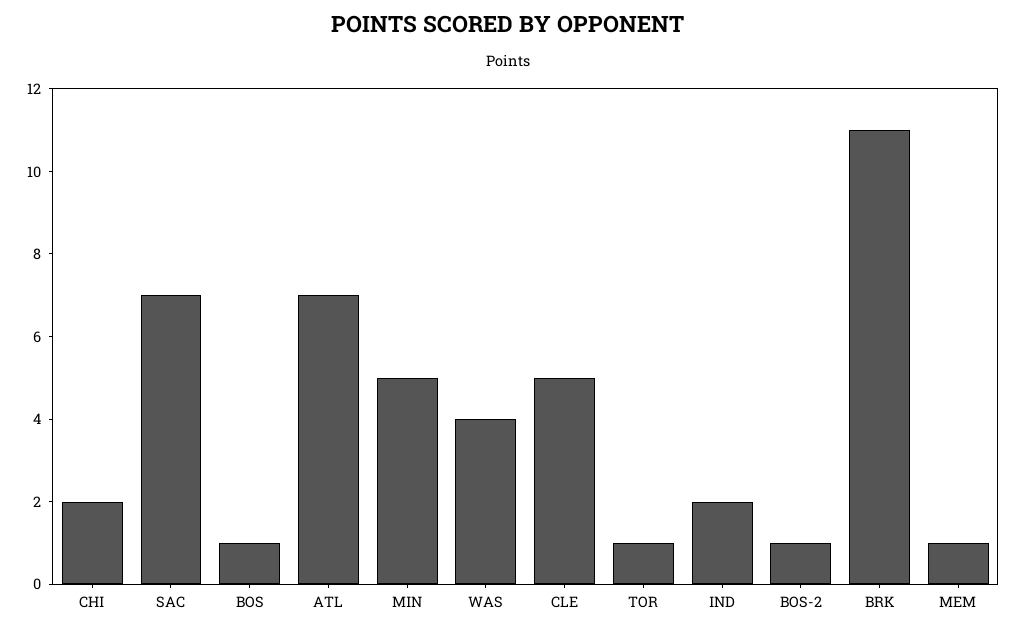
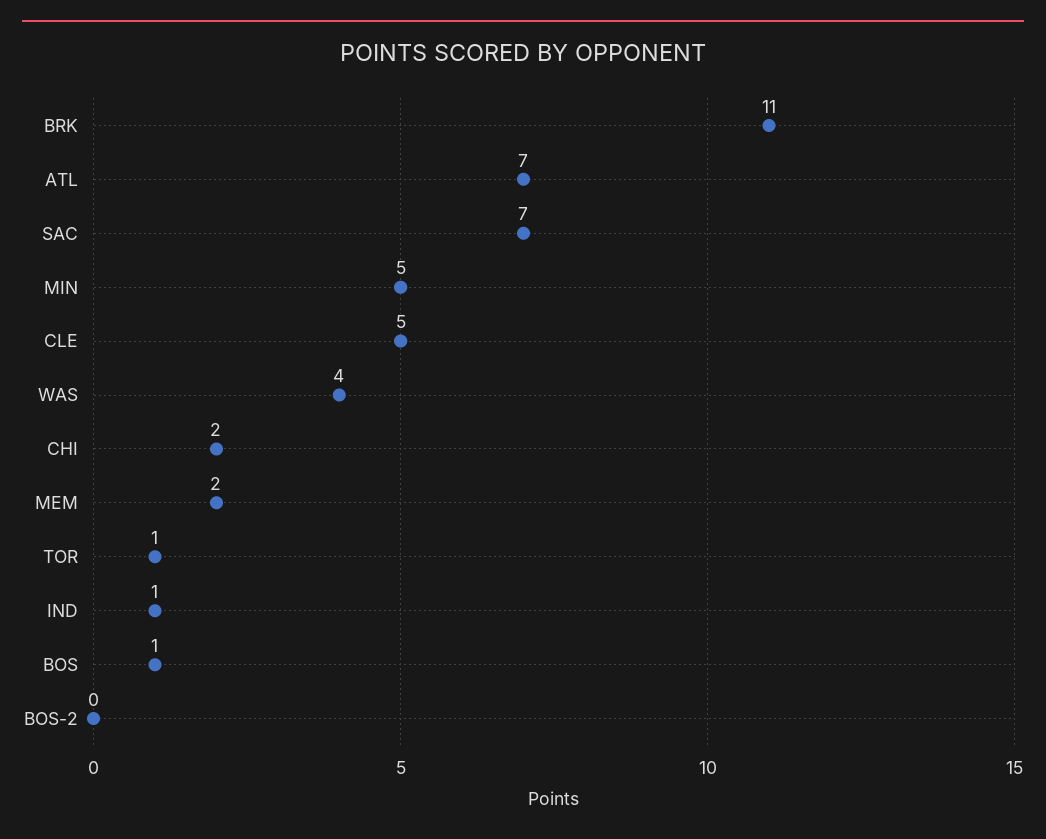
  {
    "CHI": 2,
    "SAC": 7,
    "BOS": 1,
    "ATL": 7,
    "MIN": 5,
    "WAS": 4,
    "CLE": 5,
    "TOR": 1,
-   "IND": 2,
+   "IND": 1,
-   "BOS-2": 1,
+   "BOS-2": 0,
    "BRK": 11,
-   "MEM": 1
+   "MEM": 2
  }

